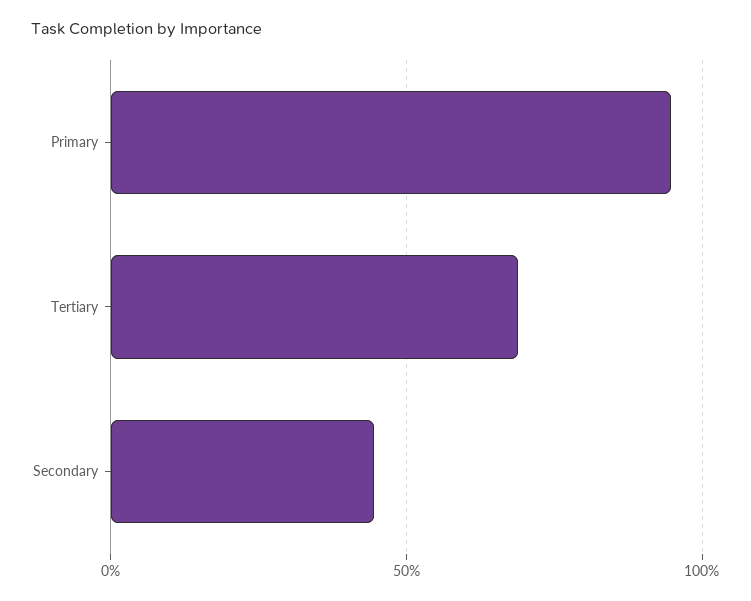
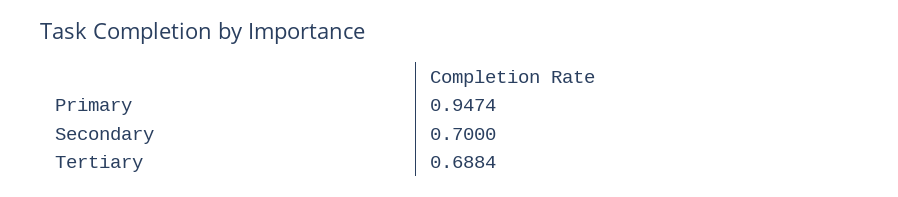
  {
    "Primary": 0.9474,
    "Tertiary": 0.6884,
-   "Secondary": 0.45
+   "Secondary": 0.7
  }

